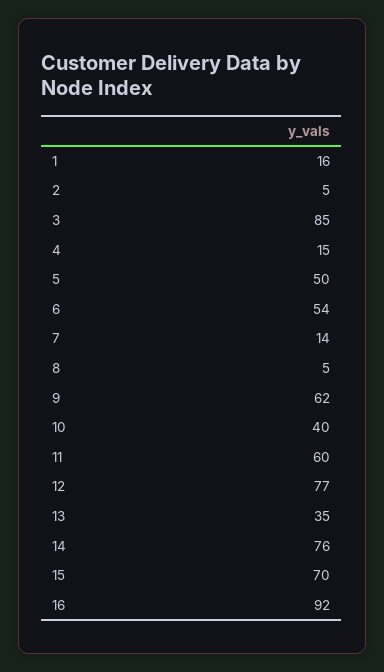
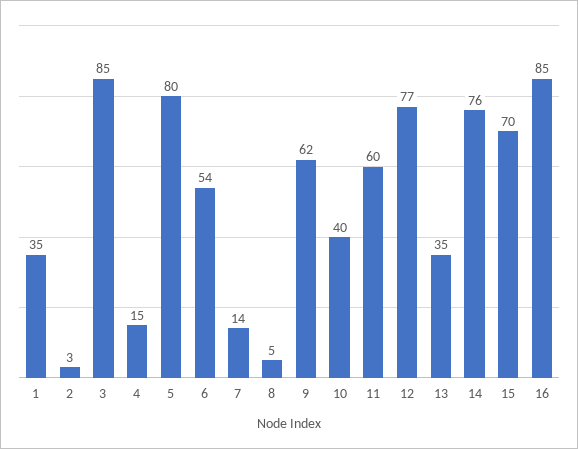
  {
-   "1": 16,
+   "1": 35,
-   "2": 5,
+   "2": 3,
    "3": 85,
    "4": 15,
-   "5": 50,
+   "5": 80,
    "6": 54,
    "7": 14,
    "8": 5,
    "9": 62,
    "10": 40,
    "11": 60,
    "12": 77,
    "13": 35,
    "14": 76,
    "15": 70,
-   "16": 92
+   "16": 85
  }

